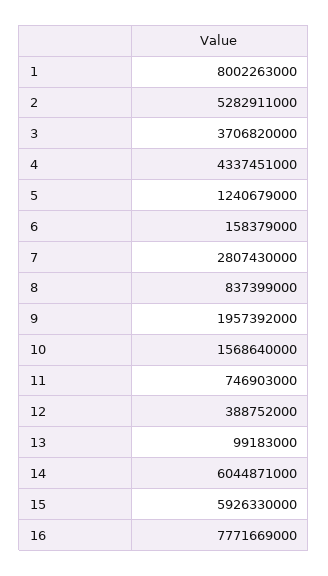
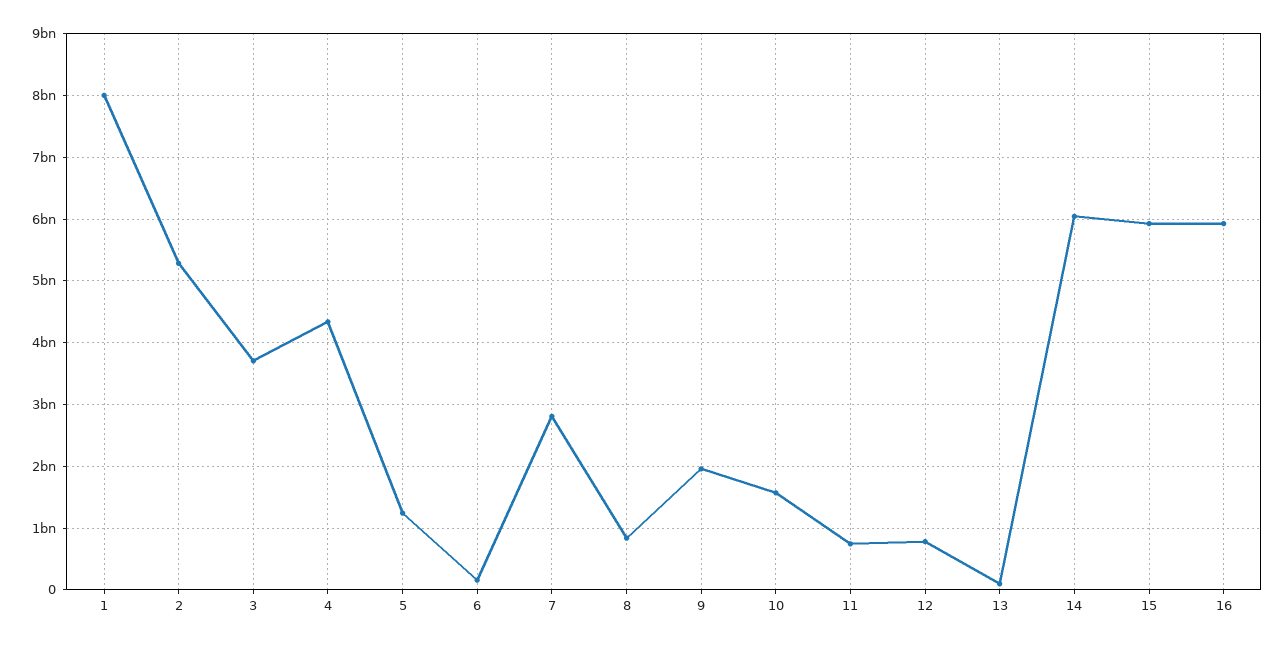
  {
    "1": 8002263000,
    "2": 5282911000,
    "3": 3706820000,
    "4": 4337451000,
    "5": 1240679000,
    "6": 158379000,
    "7": 2807430000,
    "8": 837399000,
    "9": 1957392000,
    "10": 1568640000,
    "11": 746903000,
-   "12": 388752000,
+   "12": 800000000,
    "13": 99183000,
    "14": 6044871000,
    "15": 5926330000,
-   "16": 7771669000
+   "16": 5900000000
  }

